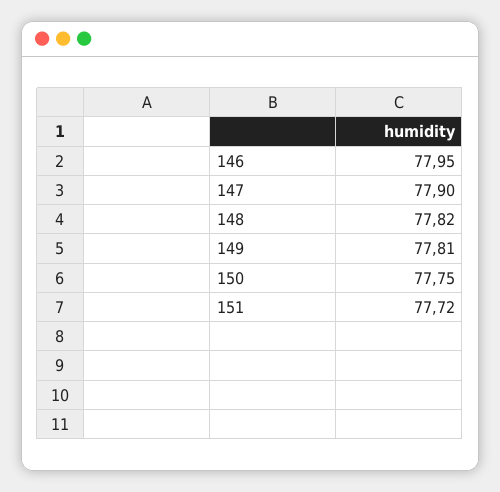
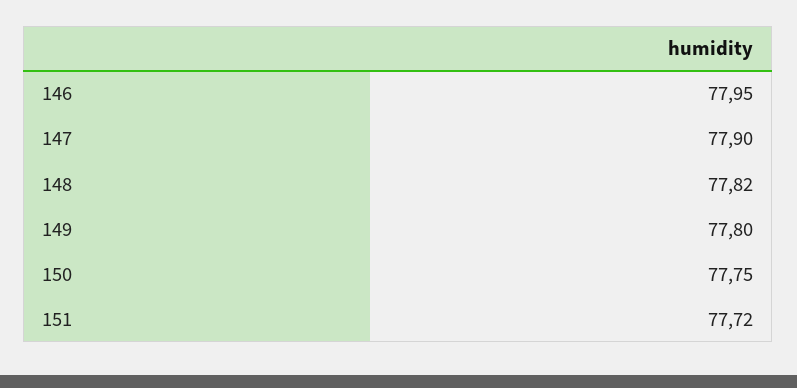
  {
    "146": 77.95,
    "147": 77.9,
    "148": 77.82,
-   "149": 77.81,
+   "149": 77.8,
    "150": 77.75,
    "151": 77.72
  }

